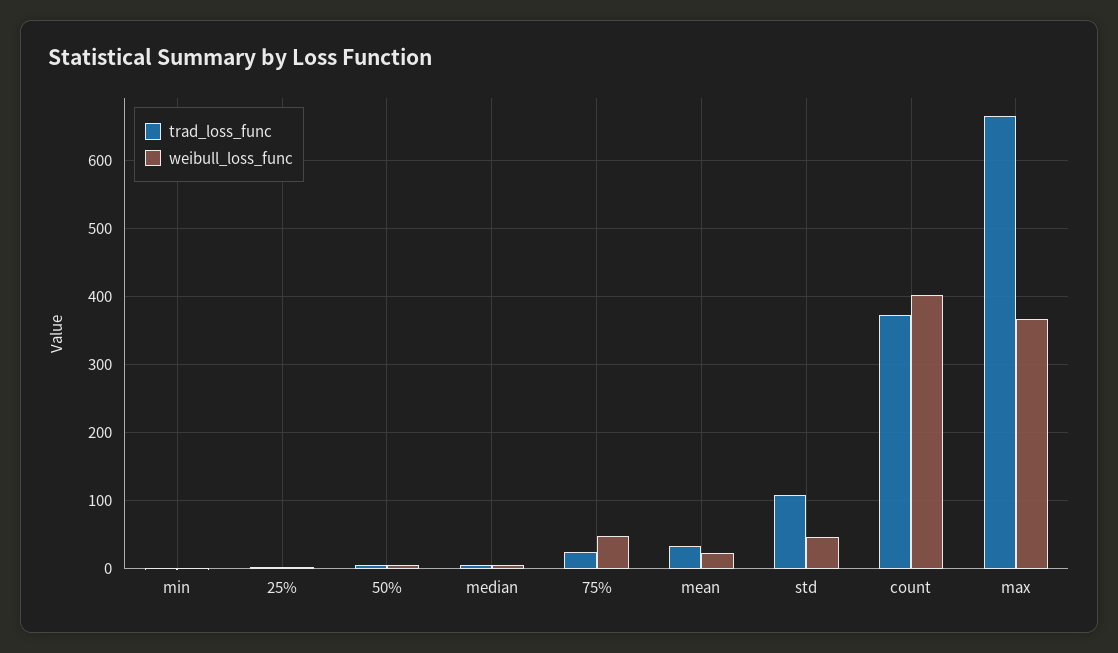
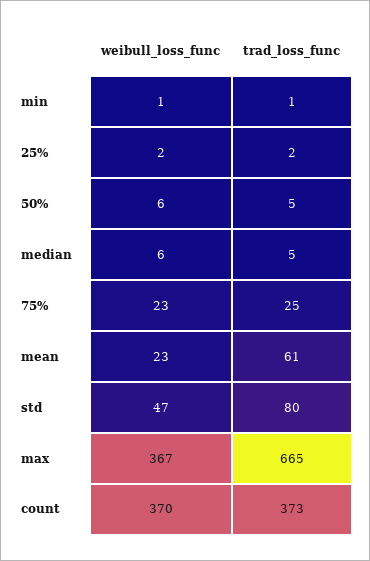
  {
    "trad_loss_func": {
      "min": 1,
      "25%": 2,
      "50%": 5,
      "median": 5,
      "75%": 25,
-     "mean": 30,
+     "mean": 61,
-     "std": 110,
+     "std": 80,
      "count": 373,
      "max": 665
    },
    "weibull_loss_func": {
      "min": 1,
      "25%": 2,
      "50%": 6,
      "median": 6,
-     "75%": 50,
+     "75%": 23,
      "mean": 23,
      "std": 47,
-     "count": 400,
+     "count": 370,
      "max": 367
    }
  }

